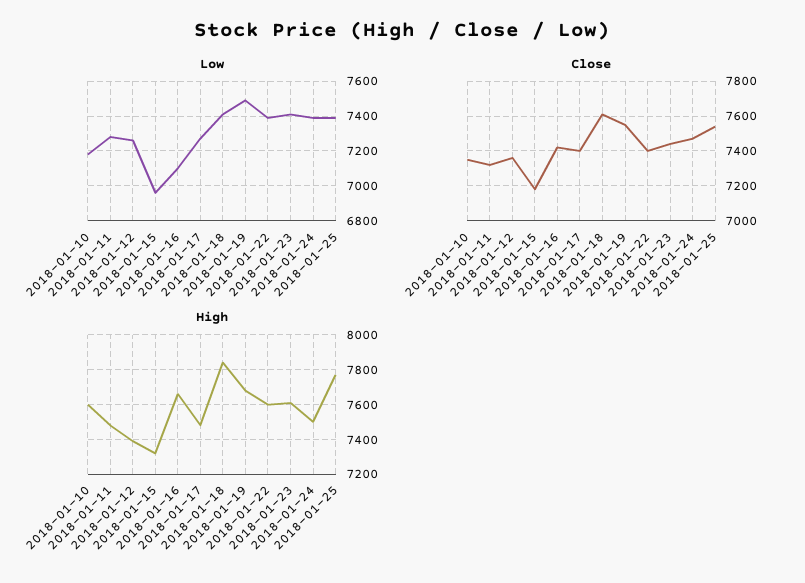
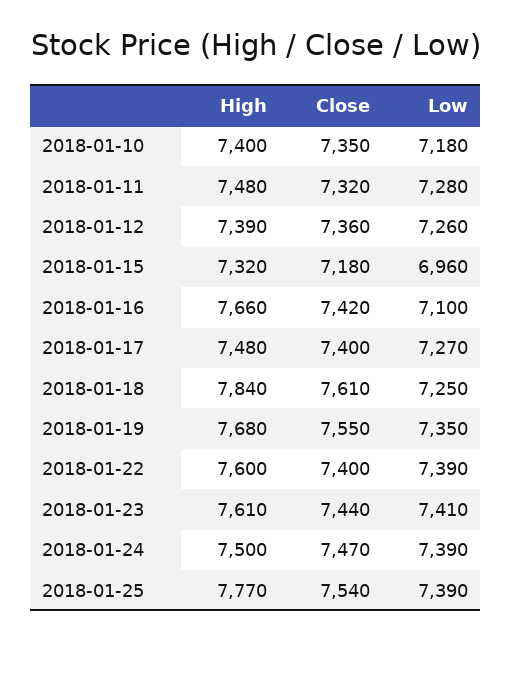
  {
    "Low": {
      "2018-01-10": 7180,
      "2018-01-11": 7280,
      "2018-01-12": 7260,
      "2018-01-15": 6960,
      "2018-01-16": 7100,
      "2018-01-17": 7270,
-     "2018-01-18": 7400,
+     "2018-01-18": 7250,
-     "2018-01-19": 7500,
+     "2018-01-19": 7350,
      "2018-01-22": 7390,
      "2018-01-23": 7410,
      "2018-01-24": 7390,
      "2018-01-25": 7390
    },
    "Close": {
      "2018-01-10": 7350,
      "2018-01-11": 7320,
      "2018-01-12": 7360,
      "2018-01-15": 7180,
      "2018-01-16": 7420,
      "2018-01-17": 7400,
      "2018-01-18": 7610,
      "2018-01-19": 7550,
      "2018-01-22": 7400,
      "2018-01-23": 7440,
      "2018-01-24": 7470,
      "2018-01-25": 7540
    },
    "High": {
-     "2018-01-10": 7600,
+     "2018-01-10": 7400,
      "2018-01-11": 7480,
      "2018-01-12": 7390,
      "2018-01-15": 7320,
      "2018-01-16": 7660,
      "2018-01-17": 7480,
      "2018-01-18": 7840,
      "2018-01-19": 7680,
      "2018-01-22": 7600,
      "2018-01-23": 7610,
      "2018-01-24": 7500,
      "2018-01-25": 7770
    }
  }

